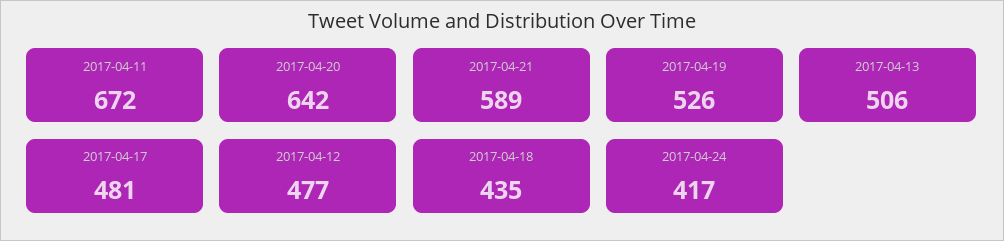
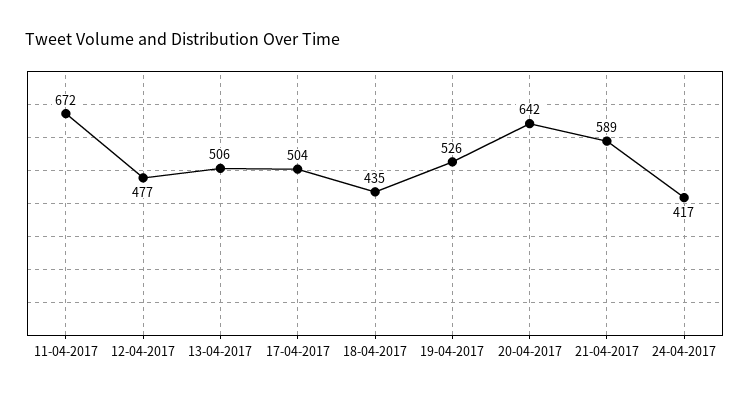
  {
    "2017-04-11": 672,
    "2017-04-20": 642,
    "2017-04-21": 589,
    "2017-04-19": 526,
    "2017-04-13": 506,
-   "2017-04-17": 481,
+   "2017-04-17": 504,
    "2017-04-12": 477,
    "2017-04-18": 435,
    "2017-04-24": 417
  }

